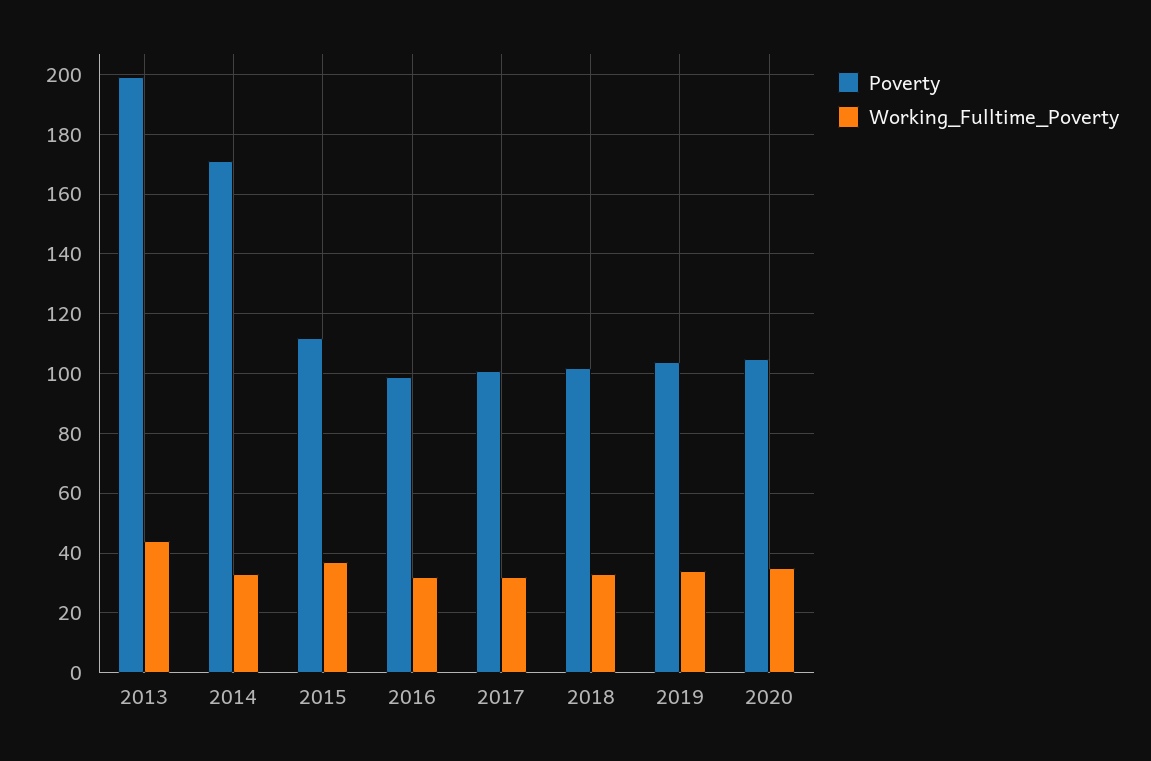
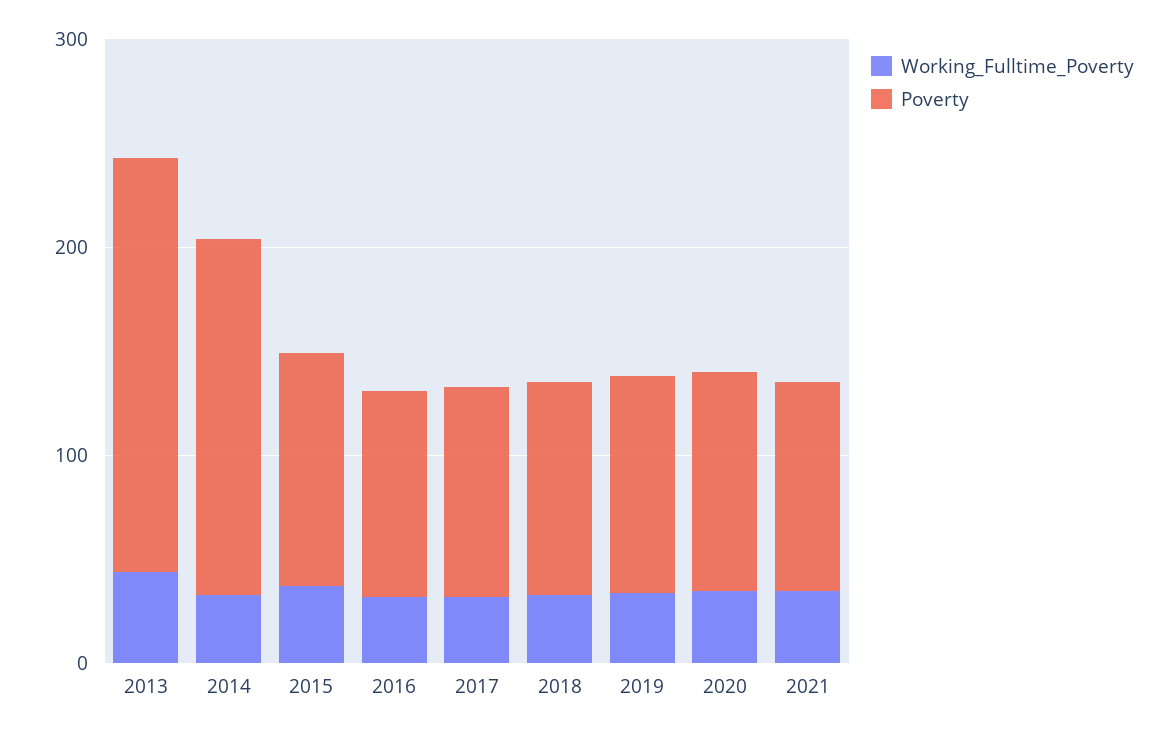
  {
    "Poverty": {
      "2013": 200,
      "2014": 170,
      "2015": 110,
      "2016": 100,
      "2017": 100,
      "2018": 100,
      "2019": 105,
-     "2020": 105
+     "2020": 105,
+     "2021": 100
    },
    "Working_Fulltime_Poverty": {
      "2013": 45,
      "2014": 35,
      "2015": 35,
      "2016": 30,
      "2017": 30,
      "2018": 35,
      "2019": 35,
-     "2020": 35
+     "2020": 35,
+     "2021": 40
    }
  }

